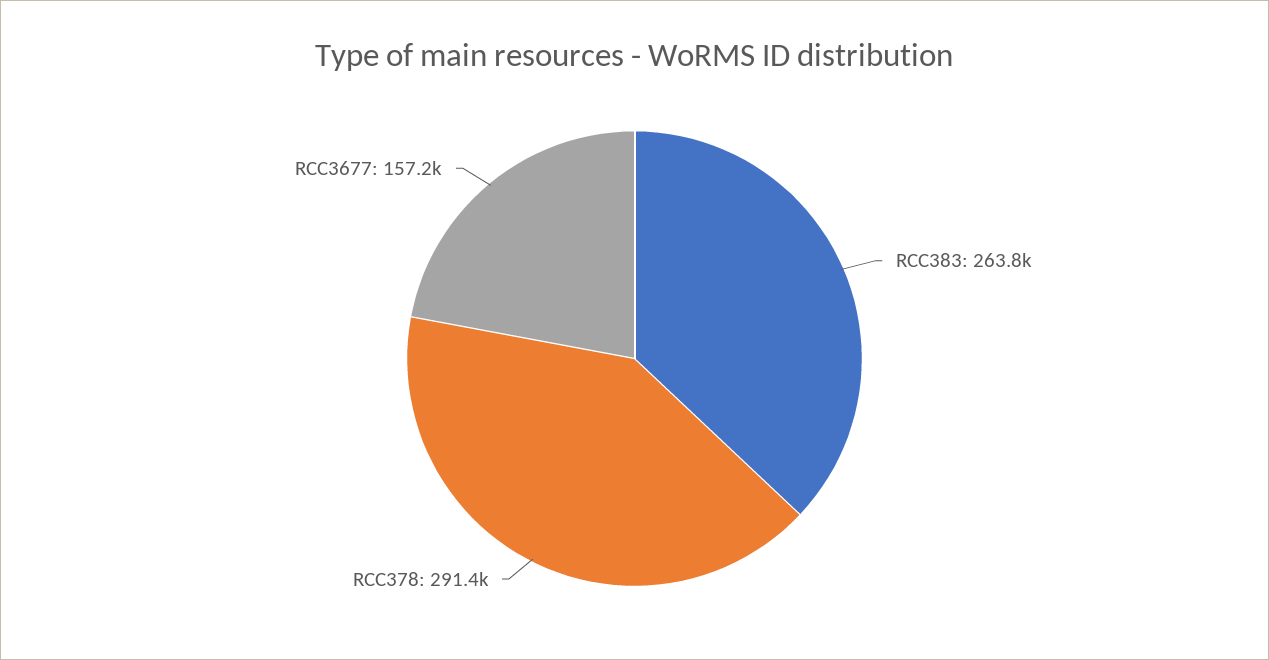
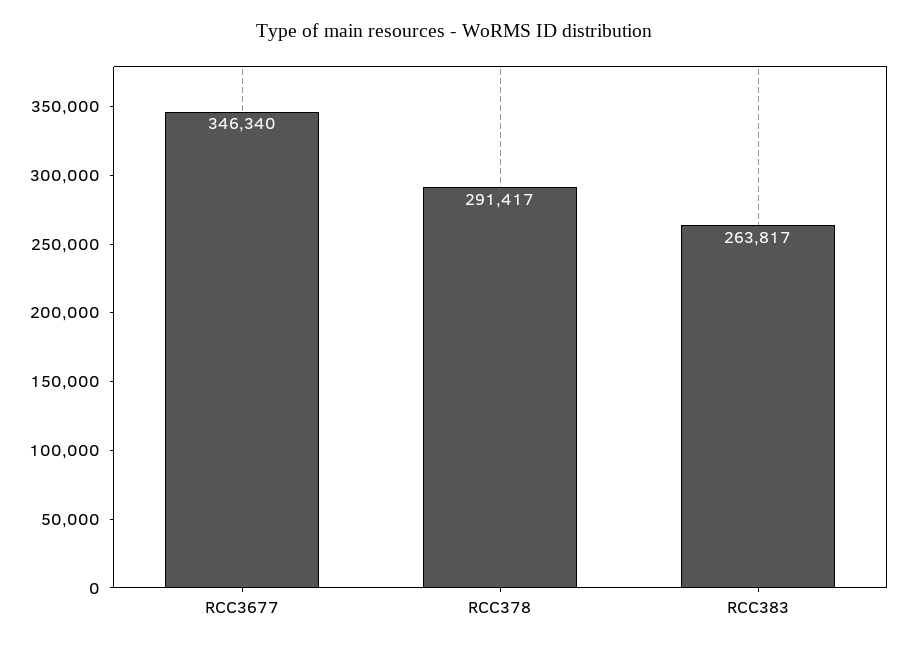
  {
    "RCC383": 263817,
    "RCC378": 291417,
-   "RCC3677": 157200
+   "RCC3677": 346340
  }

